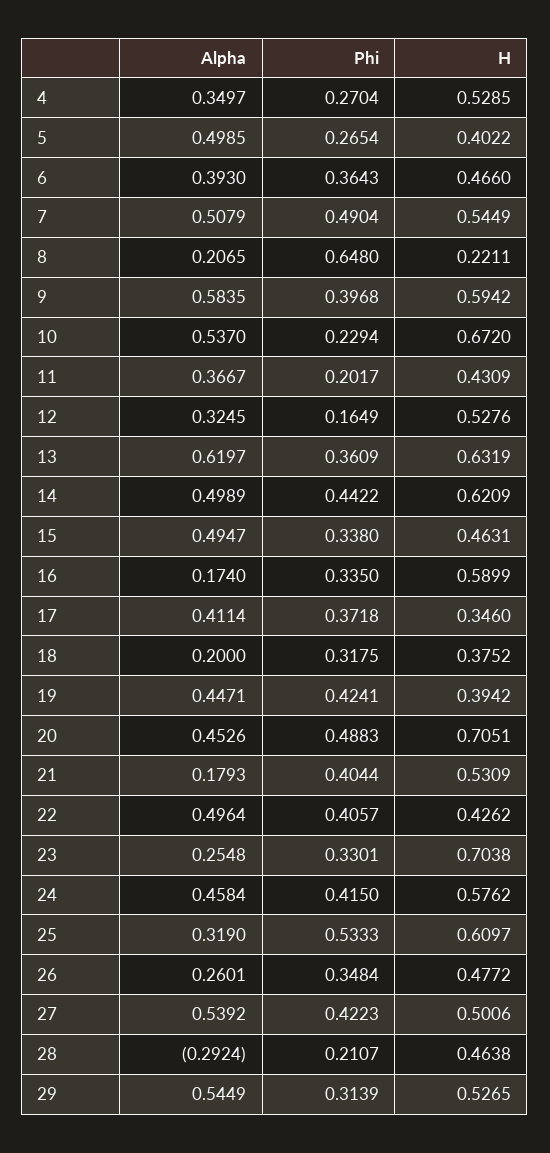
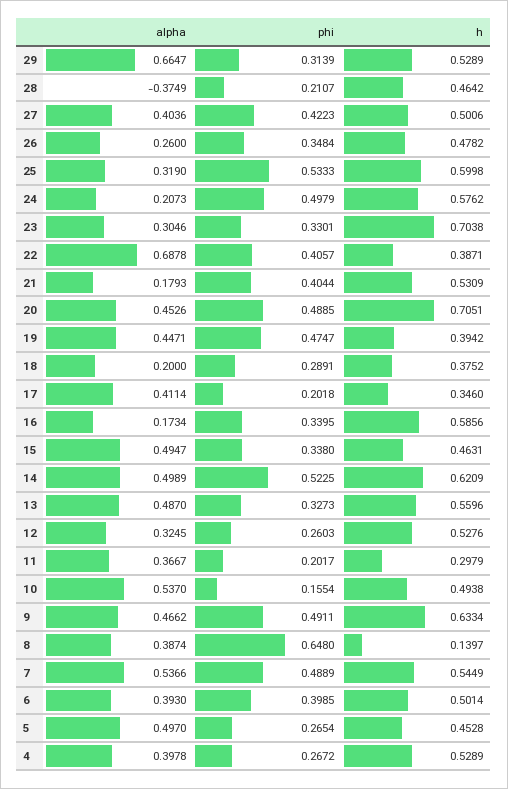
  {
    "Alpha": {
-     "4": 0.3497,
+     "4": 0.3978,
-     "5": 0.4985,
+     "5": 0.497,
      "6": 0.393,
-     "7": 0.5079,
+     "7": 0.5366,
-     "8": 0.2065,
+     "8": 0.3874,
-     "9": 0.5835,
+     "9": 0.4662,
      "10": 0.537,
      "11": 0.3667,
      "12": 0.3245,
-     "13": 0.6197,
+     "13": 0.487,
      "14": 0.4989,
      "15": 0.4947,
-     "16": 0.174,
+     "16": 0.1734,
      "17": 0.4114,
      "18": 0.2,
      "19": 0.4471,
      "20": 0.4526,
      "21": 0.1793,
-     "22": 0.4964,
+     "22": 0.6878,
-     "23": 0.2548,
+     "23": 0.3046,
-     "24": 0.4584,
+     "24": 0.2073,
      "25": 0.319,
-     "26": 0.2601,
+     "26": 0.26,
-     "27": 0.5392,
+     "27": 0.4036,
-     "28": -0.2924,
+     "28": -0.3749,
-     "29": 0.5449
+     "29": 0.6647
    },
    "Phi": {
-     "4": 0.2704,
+     "4": 0.2672,
      "5": 0.2654,
-     "6": 0.3643,
+     "6": 0.3985,
-     "7": 0.4904,
+     "7": 0.4889,
      "8": 0.648,
-     "9": 0.3968,
+     "9": 0.4911,
-     "10": 0.2294,
+     "10": 0.1554,
      "11": 0.2017,
-     "12": 0.1649,
+     "12": 0.2603,
-     "13": 0.3609,
+     "13": 0.3273,
-     "14": 0.4422,
+     "14": 0.5225,
      "15": 0.338,
-     "16": 0.335,
+     "16": 0.3395,
-     "17": 0.3718,
+     "17": 0.2018,
-     "18": 0.3175,
+     "18": 0.2891,
-     "19": 0.4241,
+     "19": 0.4747,
-     "20": 0.4883,
+     "20": 0.4885,
      "21": 0.4044,
      "22": 0.4057,
      "23": 0.3301,
-     "24": 0.415,
+     "24": 0.4979,
      "25": 0.5333,
      "26": 0.3484,
      "27": 0.4223,
      "28": 0.2107,
      "29": 0.3139
    },
    "H": {
-     "4": 0.5285,
+     "4": 0.5289,
-     "5": 0.4022,
+     "5": 0.4528,
-     "6": 0.466,
+     "6": 0.5014,
      "7": 0.5449,
-     "8": 0.2211,
+     "8": 0.1397,
-     "9": 0.5942,
+     "9": 0.6334,
-     "10": 0.672,
+     "10": 0.4938,
-     "11": 0.4309,
+     "11": 0.2979,
      "12": 0.5276,
-     "13": 0.6319,
+     "13": 0.5596,
      "14": 0.6209,
      "15": 0.4631,
-     "16": 0.5899,
+     "16": 0.5856,
      "17": 0.346,
      "18": 0.3752,
      "19": 0.3942,
      "20": 0.7051,
      "21": 0.5309,
-     "22": 0.4262,
+     "22": 0.3871,
      "23": 0.7038,
      "24": 0.5762,
-     "25": 0.6097,
+     "25": 0.5998,
-     "26": 0.4772,
+     "26": 0.4782,
      "27": 0.5006,
-     "28": 0.4638,
+     "28": 0.4642,
-     "29": 0.5265
+     "29": 0.5289
    }
  }

